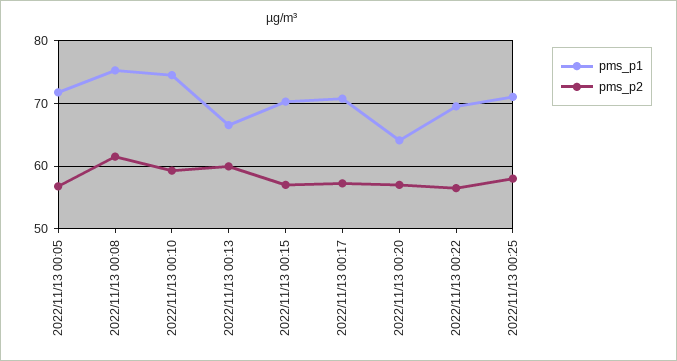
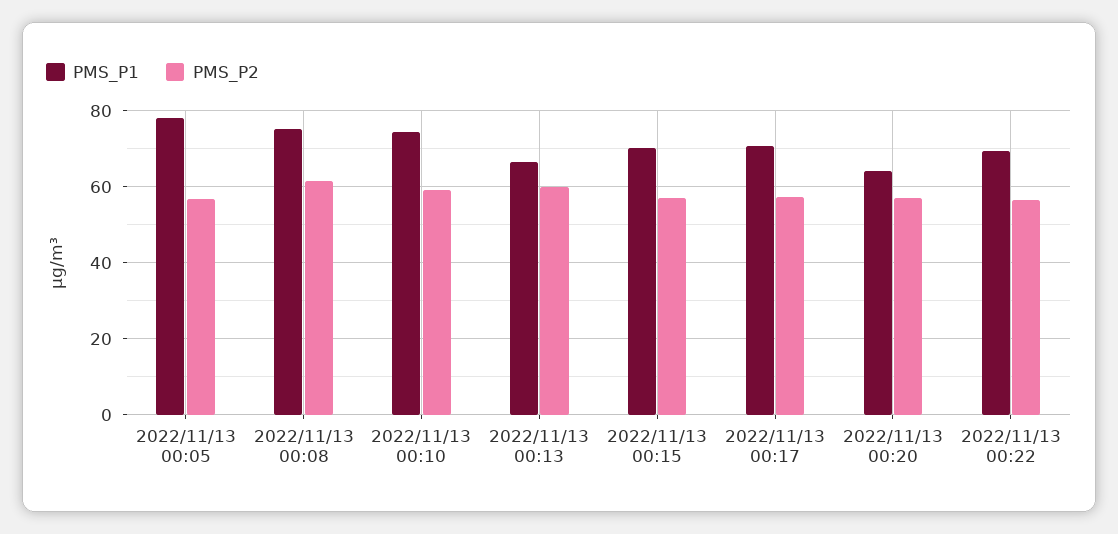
  {
    "pms_p1": {
-     "2022/11/13 00:05": 72,
+     "2022/11/13 00:05": 78,
      "2022/11/13 00:08": 75,
      "2022/11/13 00:10": 75,
      "2022/11/13 00:13": 67,
      "2022/11/13 00:15": 70,
      "2022/11/13 00:17": 71,
      "2022/11/13 00:20": 64,
-     "2022/11/13 00:22": 70,
+     "2022/11/13 00:22": 70
-     "2022/11/13 00:25": 71
    },
    "pms_p2": {
      "2022/11/13 00:05": 57,
      "2022/11/13 00:08": 62,
      "2022/11/13 00:10": 59,
      "2022/11/13 00:13": 60,
      "2022/11/13 00:15": 57,
      "2022/11/13 00:17": 57,
      "2022/11/13 00:20": 57,
-     "2022/11/13 00:22": 57,
+     "2022/11/13 00:22": 57
-     "2022/11/13 00:25": 58
    }
  }

